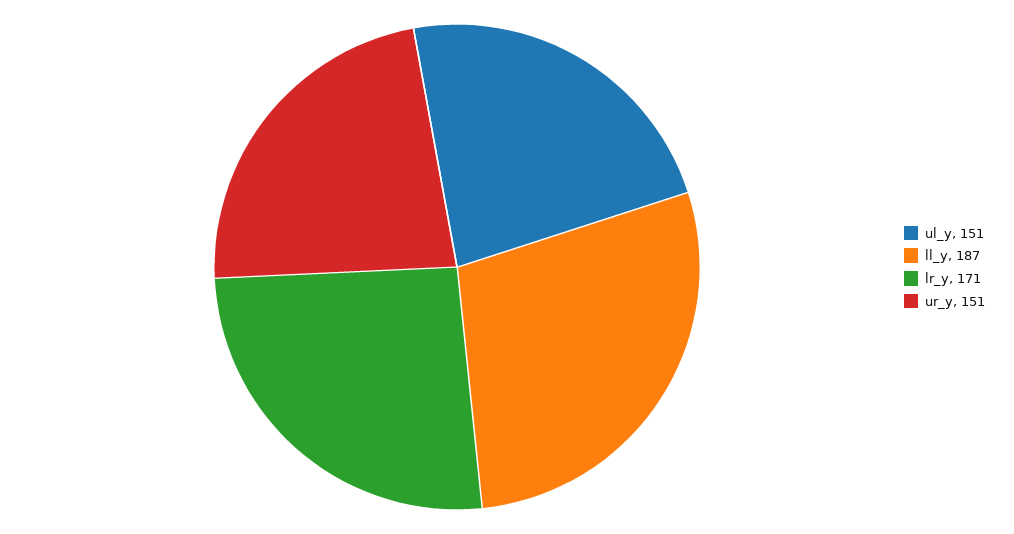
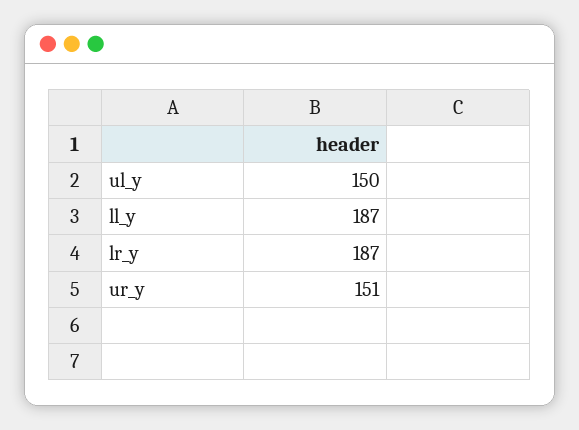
  {
-   "ul_y": 151,
+   "ul_y": 150,
    "ll_y": 187,
-   "lr_y": 171,
+   "lr_y": 187,
    "ur_y": 151
  }

